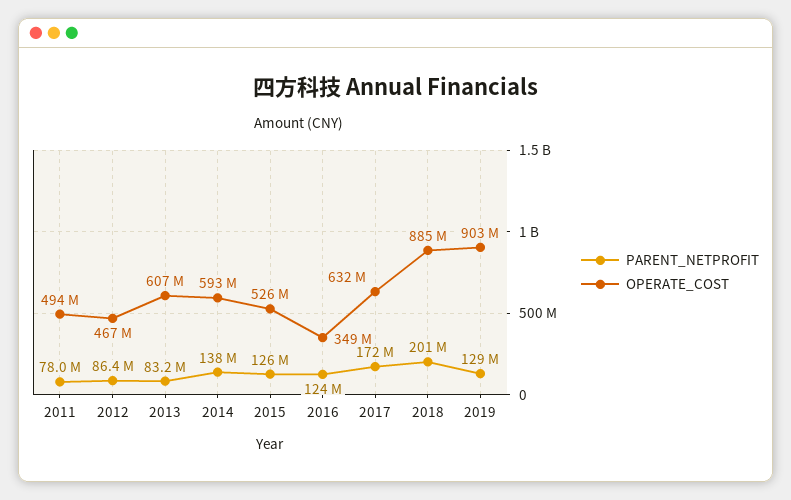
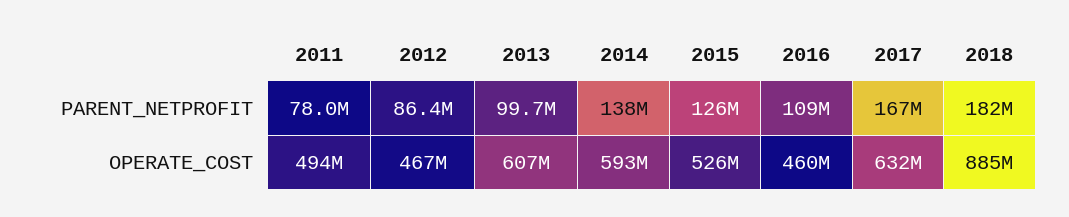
  {
    "PARENT_NETPROFIT": {
      "2011": 78000000,
      "2012": 86400000,
-     "2013": 83200000,
+     "2013": 99700000,
      "2014": 138000000,
      "2015": 126000000,
-     "2016": 124000000,
+     "2016": 109000000,
-     "2017": 172000000,
+     "2017": 167000000,
-     "2018": 201000000,
+     "2018": 182000000
-     "2019": 129000000
    },
    "OPERATE_COST": {
      "2011": 494000000,
      "2012": 467000000,
      "2013": 607000000,
      "2014": 593000000,
      "2015": 526000000,
-     "2016": 349000000,
+     "2016": 460000000,
      "2017": 632000000,
-     "2018": 885000000,
+     "2018": 885000000
-     "2019": 903000000
    }
  }

